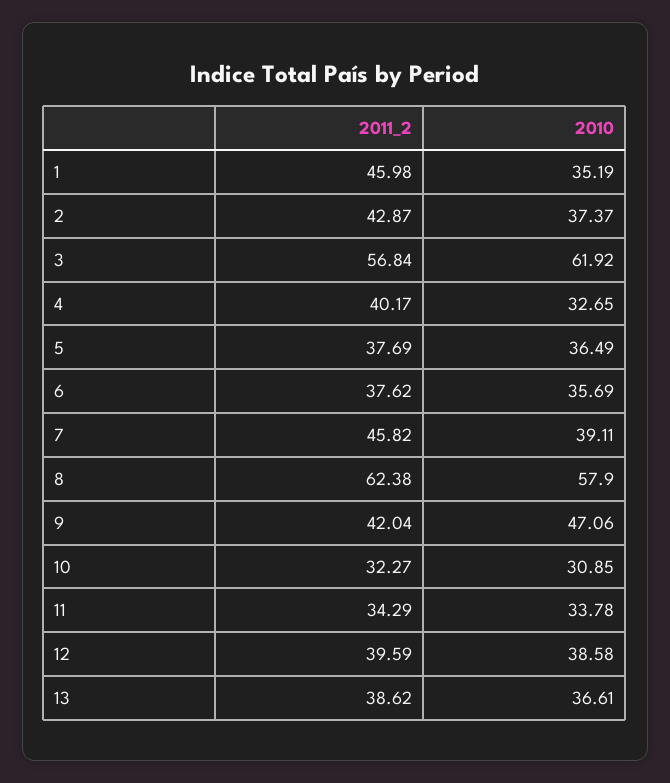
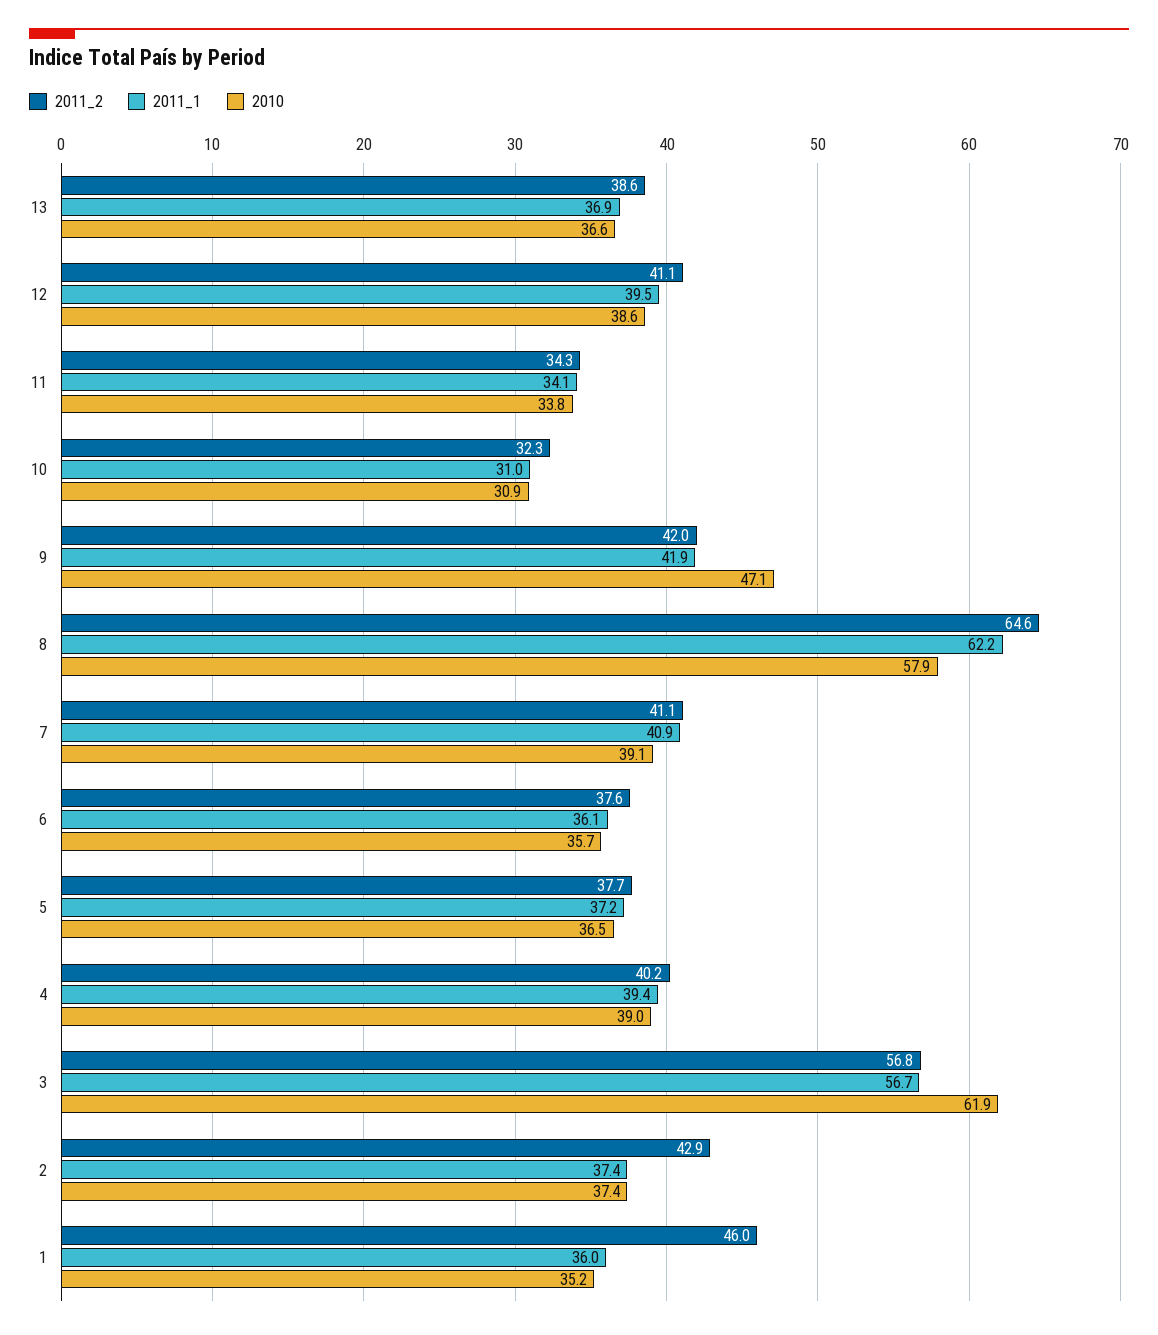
  {
    "2011_2": {
      "1": 45.98,
      "2": 42.87,
      "3": 56.84,
      "4": 40.17,
      "5": 37.69,
      "6": 37.62,
-     "7": 45.82,
+     "7": 41.1,
-     "8": 62.38,
+     "8": 64.6,
      "9": 42.04,
      "10": 32.27,
      "11": 34.29,
-     "12": 39.59,
+     "12": 41.1,
      "13": 38.62
    },
    "2010": {
      "1": 35.19,
      "2": 37.37,
      "3": 61.92,
-     "4": 32.65,
+     "4": 39,
      "5": 36.49,
      "6": 35.69,
      "7": 39.11,
      "8": 57.9,
      "9": 47.06,
      "10": 30.85,
      "11": 33.78,
      "12": 38.58,
      "13": 36.61
-   }
+   },
+   "2011_1": {
+     "13": 36.9,
+     "12": 39.5,
+     "11": 34.1,
+     "10": 31,
+     "9": 41.9,
+     "8": 62.2,
+     "7": 40.9,
+     "6": 36.1,
+     "5": 37.2,
+     "4": 39.4,
+     "3": 56.7,
+     "2": 37.4,
+     "1": 36
+   }
  }

